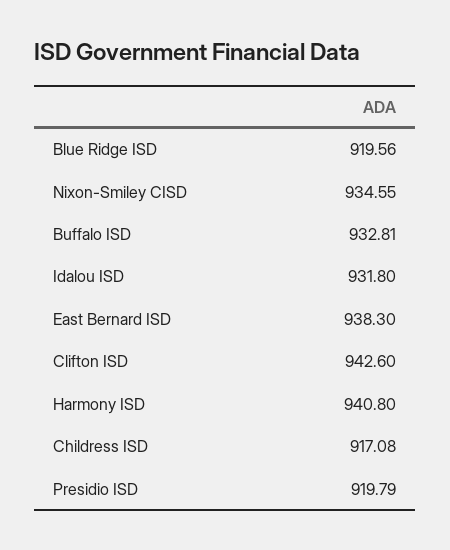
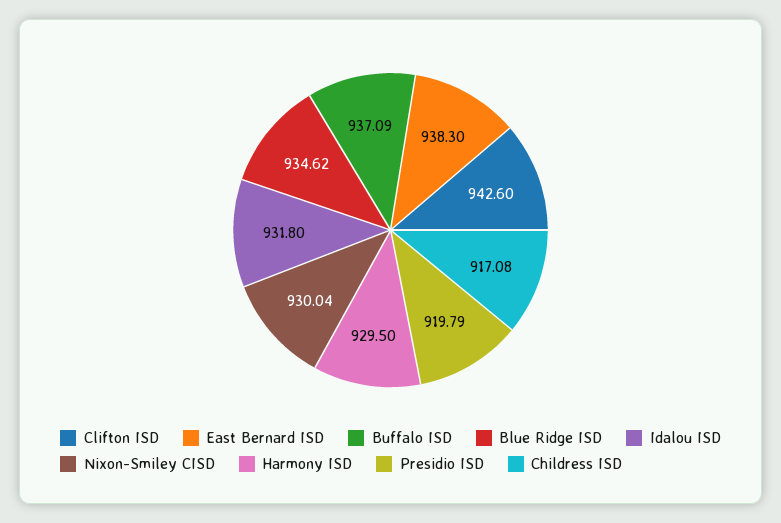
  {
-   "Blue Ridge ISD": 919.56,
+   "Blue Ridge ISD": 934.62,
-   "Nixon-Smiley CISD": 934.55,
+   "Nixon-Smiley CISD": 930.04,
-   "Buffalo ISD": 932.81,
+   "Buffalo ISD": 937.09,
    "Idalou ISD": 931.8,
    "East Bernard ISD": 938.3,
    "Clifton ISD": 942.6,
-   "Harmony ISD": 940.8,
+   "Harmony ISD": 929.5,
    "Childress ISD": 917.08,
    "Presidio ISD": 919.79
  }

